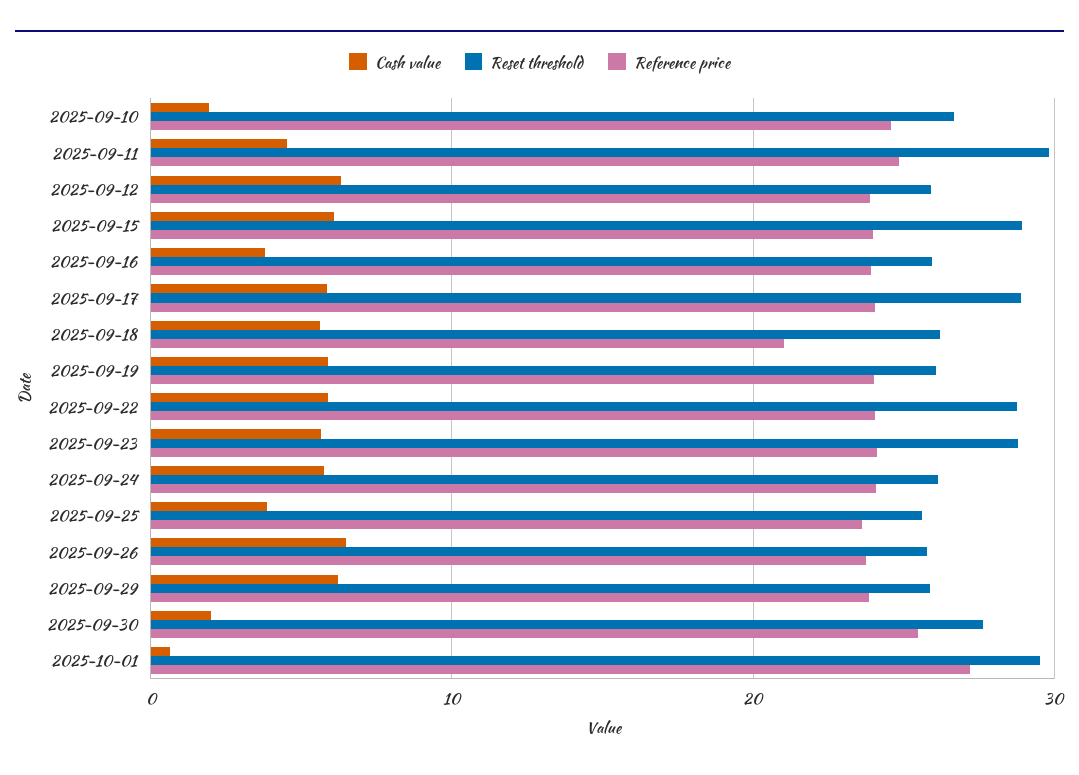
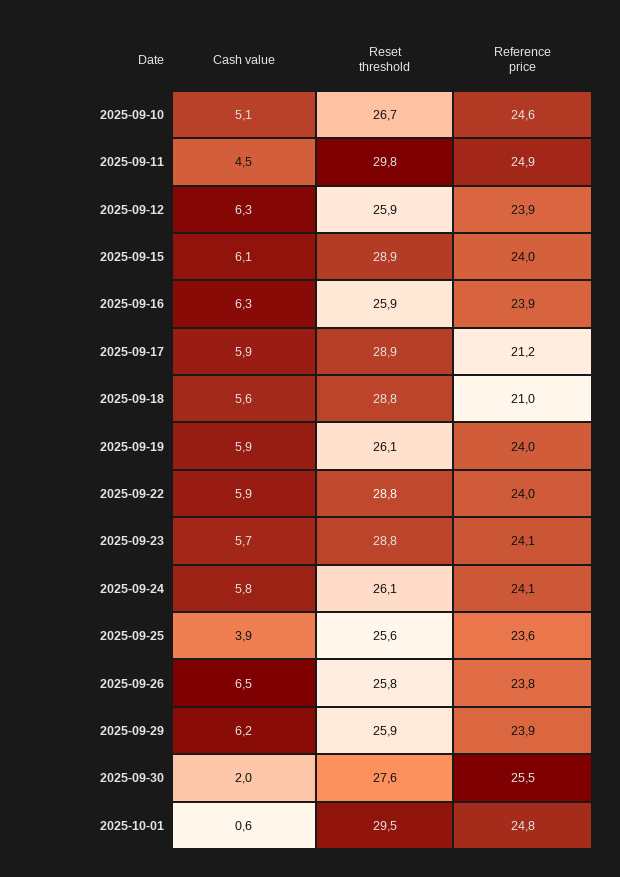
  {
    "Cash value": {
-     "2025-09-10": 2,
+     "2025-09-10": 5.1,
      "2025-09-11": 4.5,
      "2025-09-12": 6.3,
      "2025-09-15": 6.1,
-     "2025-09-16": 4,
+     "2025-09-16": 6.3,
      "2025-09-17": 5.9,
      "2025-09-18": 5.6,
      "2025-09-19": 5.9,
      "2025-09-22": 5.9,
      "2025-09-23": 5.7,
      "2025-09-24": 5.8,
      "2025-09-25": 3.9,
      "2025-09-26": 6.5,
      "2025-09-29": 6.2,
      "2025-09-30": 2,
      "2025-10-01": 0.6
    },
    "Reset threshold": {
      "2025-09-10": 26.7,
      "2025-09-11": 29.8,
      "2025-09-12": 25.9,
      "2025-09-15": 28.9,
      "2025-09-16": 25.9,
      "2025-09-17": 28.9,
-     "2025-09-18": 26,
+     "2025-09-18": 28.8,
      "2025-09-19": 26.1,
      "2025-09-22": 28.8,
      "2025-09-23": 28.8,
      "2025-09-24": 26.1,
      "2025-09-25": 25.6,
      "2025-09-26": 25.8,
      "2025-09-29": 25.9,
      "2025-09-30": 27.6,
      "2025-10-01": 29.5
    },
    "Reference price": {
      "2025-09-10": 24.6,
      "2025-09-11": 24.9,
      "2025-09-12": 23.9,
      "2025-09-15": 24,
      "2025-09-16": 23.9,
-     "2025-09-17": 24,
+     "2025-09-17": 21.2,
      "2025-09-18": 21,
      "2025-09-19": 24,
      "2025-09-22": 24,
      "2025-09-23": 24.1,
      "2025-09-24": 24.1,
      "2025-09-25": 23.6,
      "2025-09-26": 23.8,
      "2025-09-29": 23.9,
      "2025-09-30": 25.5,
-     "2025-10-01": 27
+     "2025-10-01": 24.8
    }
  }

